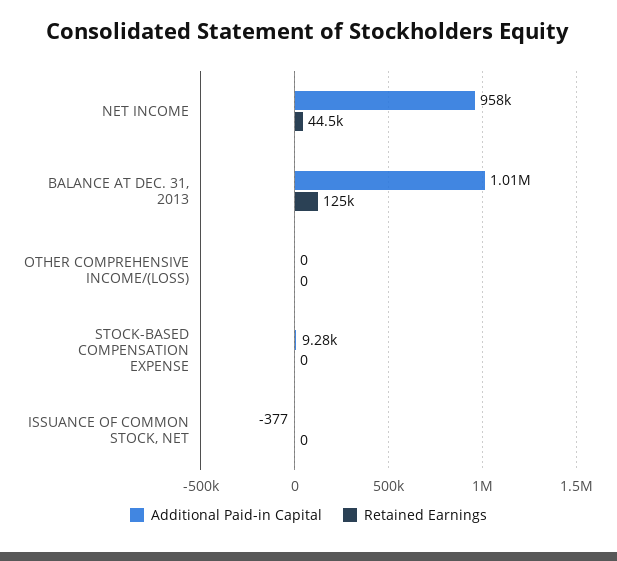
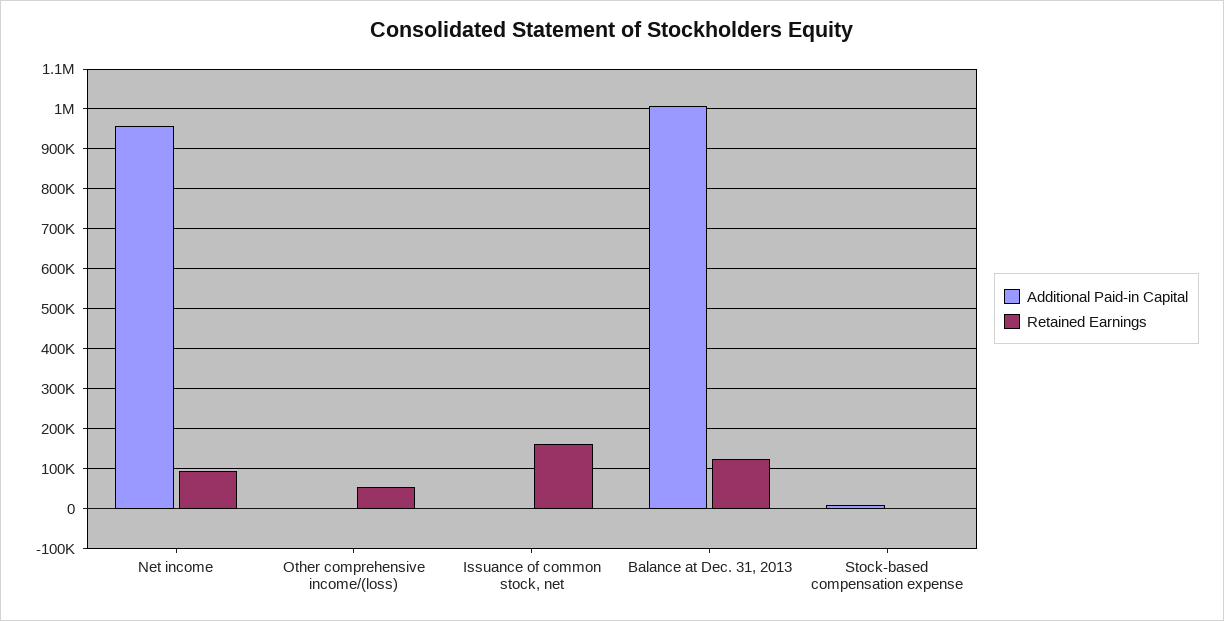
  {
    "Additional Paid-in Capital": {
      "NET INCOME": 958000,
      "BALANCE AT DEC. 31, 2013": 1010000,
      "OTHER COMPREHENSIVE INCOME/(LOSS)": 0,
      "STOCK-BASED COMPENSATION EXPENSE": 9280,
      "ISSUANCE OF COMMON STOCK, NET": -377
    },
    "Retained Earnings": {
-     "NET INCOME": 44500,
+     "NET INCOME": 100000,
      "BALANCE AT DEC. 31, 2013": 125000,
-     "OTHER COMPREHENSIVE INCOME/(LOSS)": 0,
+     "OTHER COMPREHENSIVE INCOME/(LOSS)": 60000,
      "STOCK-BASED COMPENSATION EXPENSE": 0,
-     "ISSUANCE OF COMMON STOCK, NET": 0
+     "ISSUANCE OF COMMON STOCK, NET": 160000
    }
  }

